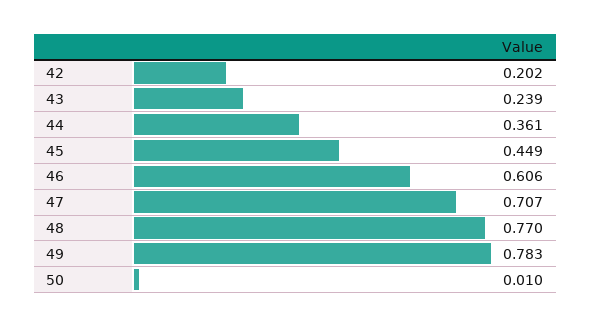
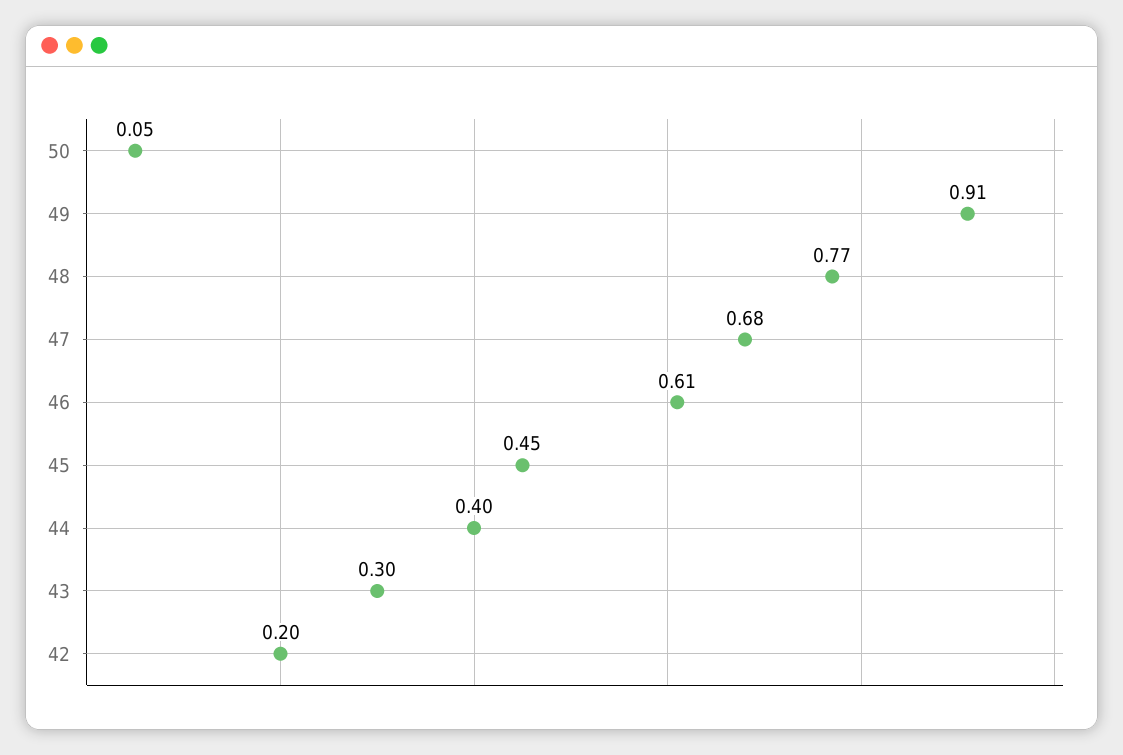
  {
    "42": 0.202,
-   "43": 0.239,
+   "43": 0.3,
-   "44": 0.361,
+   "44": 0.4,
    "45": 0.449,
    "46": 0.606,
-   "47": 0.707,
+   "47": 0.68,
    "48": 0.77,
-   "49": 0.783,
+   "49": 0.91,
-   "50": 0.01
+   "50": 0.05
  }

